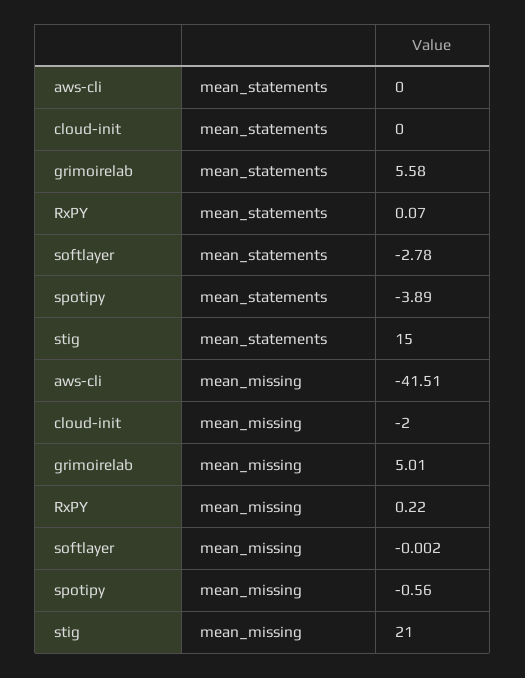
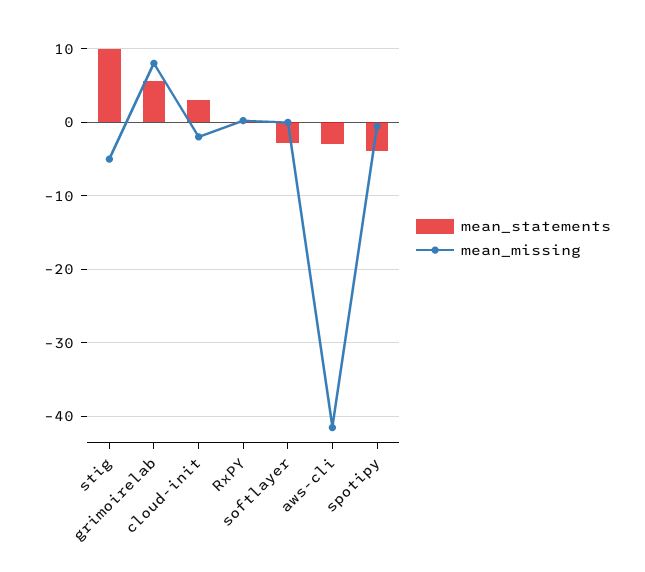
  {
    "mean_statements": {
-     "aws-cli": 0,
+     "aws-cli": -3,
-     "cloud-init": 0,
+     "cloud-init": 3,
      "grimoirelab": 5.58,
      "RxPY": 0.07,
      "softlayer": -2.78,
      "spotipy": -3.89,
-     "stig": 15
+     "stig": 10
    },
    "mean_missing": {
      "aws-cli": -41.51,
      "cloud-init": -2,
-     "grimoirelab": 5.01,
+     "grimoirelab": 8,
      "RxPY": 0.22,
      "softlayer": -0.002,
      "spotipy": -0.56,
-     "stig": 21
+     "stig": -5
    }
  }

